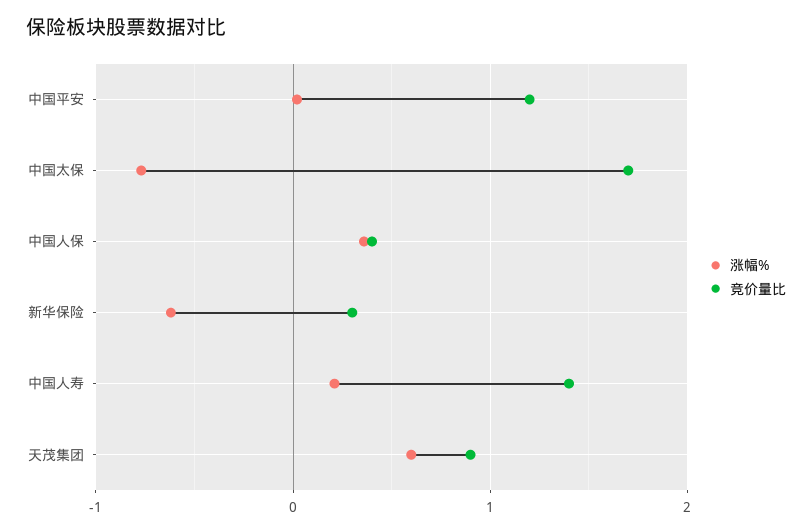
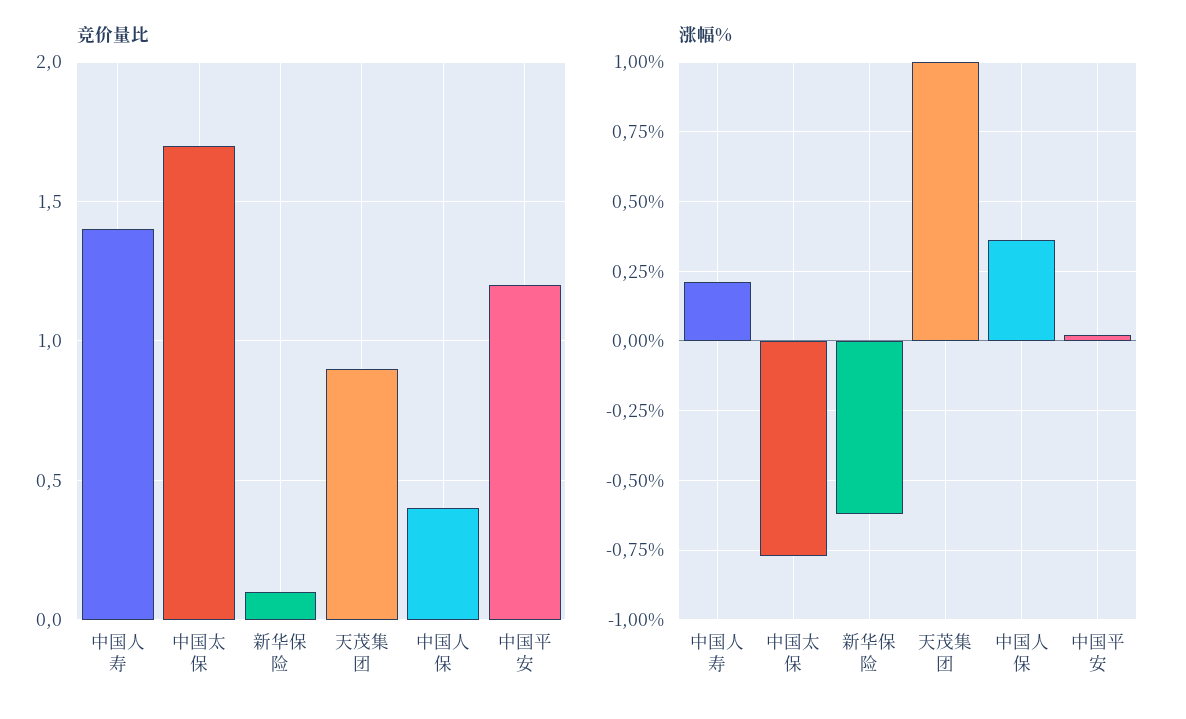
  {
    "涨幅%": {
      "中国平安": 0,
      "中国太保": -0.75,
      "中国人保": 0.35,
      "新华保险": -0.6,
      "中国人寿": 0.2,
-     "天茂集团": 0.6
+     "天茂集团": 1
    },
    "竞价量比": {
      "中国平安": 1.2,
      "中国太保": 1.7,
      "中国人保": 0.4,
-     "新华保险": 0.3,
+     "新华保险": 0.1,
      "中国人寿": 1.4,
      "天茂集团": 0.9
    }
  }

